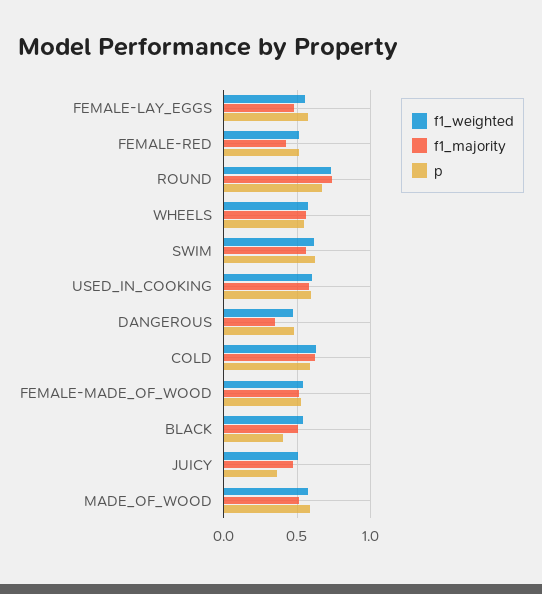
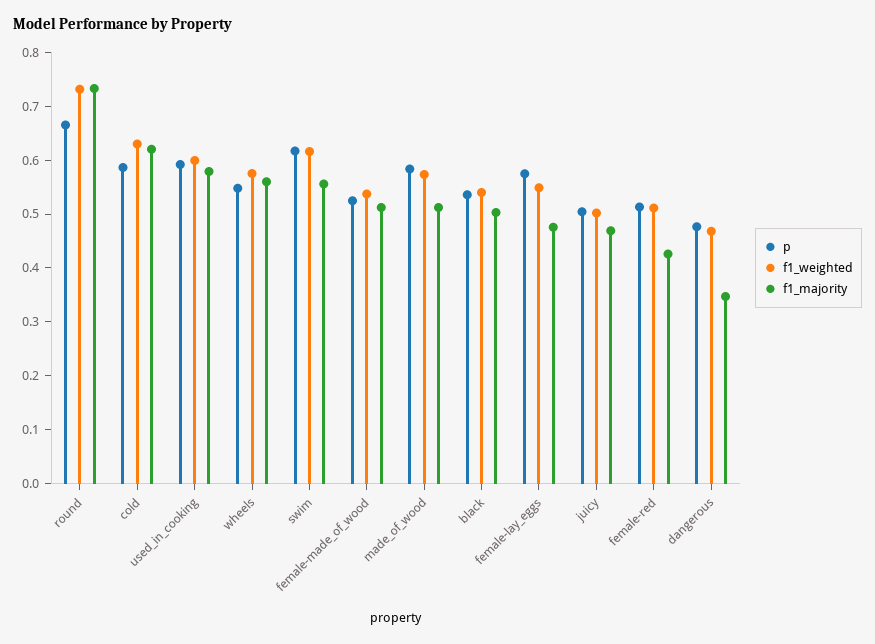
  {
    "f1_weighted": {
      "FEMALE-LAY_EGGS": 0.54,
      "FEMALE-RED": 0.52,
      "ROUND": 0.74,
      "WHEELS": 0.58,
      "SWIM": 0.62,
      "USED_IN_COOKING": 0.6,
      "DANGEROUS": 0.46,
      "COLD": 0.62,
      "FEMALE-MADE_OF_WOOD": 0.54,
      "BLACK": 0.54,
      "JUICY": 0.5,
      "MADE_OF_WOOD": 0.58
    },
    "f1_majority": {
      "FEMALE-LAY_EGGS": 0.48,
      "FEMALE-RED": 0.42,
      "ROUND": 0.74,
      "WHEELS": 0.56,
      "SWIM": 0.56,
      "USED_IN_COOKING": 0.58,
      "DANGEROUS": 0.34,
      "COLD": 0.62,
      "FEMALE-MADE_OF_WOOD": 0.52,
      "BLACK": 0.5,
      "JUICY": 0.46,
      "MADE_OF_WOOD": 0.52
    },
    "p": {
      "FEMALE-LAY_EGGS": 0.58,
      "FEMALE-RED": 0.52,
      "ROUND": 0.66,
      "WHEELS": 0.54,
      "SWIM": 0.62,
      "USED_IN_COOKING": 0.6,
      "DANGEROUS": 0.48,
      "COLD": 0.58,
      "FEMALE-MADE_OF_WOOD": 0.52,
-     "BLACK": 0.4,
+     "BLACK": 0.54,
-     "JUICY": 0.35,
+     "JUICY": 0.5,
      "MADE_OF_WOOD": 0.58
    }
  }

